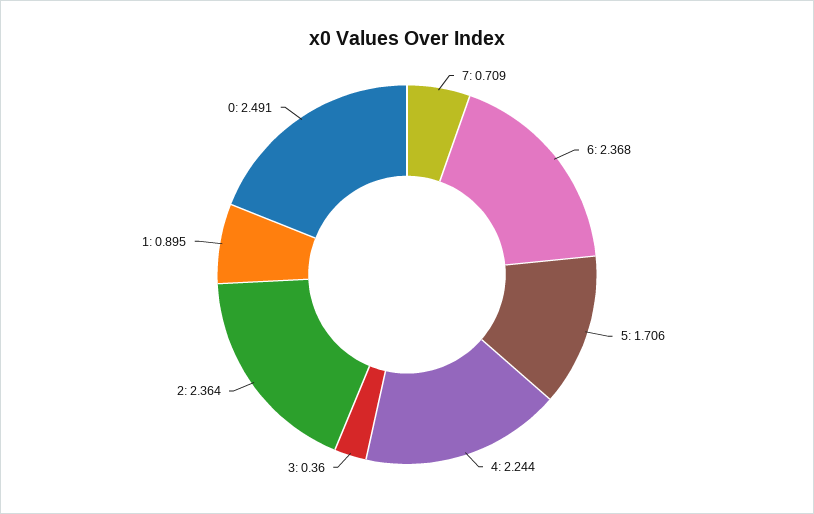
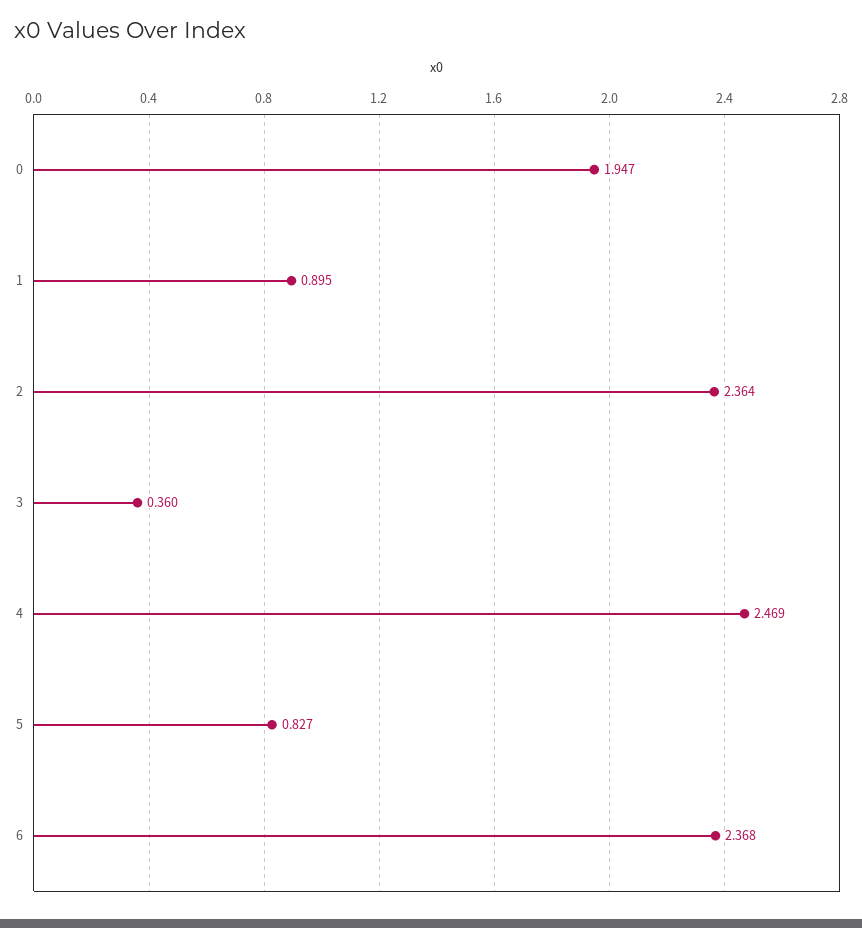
  {
-   "7": 0.709,
    "6": 2.368,
-   "5": 1.706,
+   "5": 0.827,
-   "4": 2.244,
+   "4": 2.469,
    "3": 0.36,
    "2": 2.364,
    "1": 0.895,
-   "0": 2.491
+   "0": 1.947
  }

